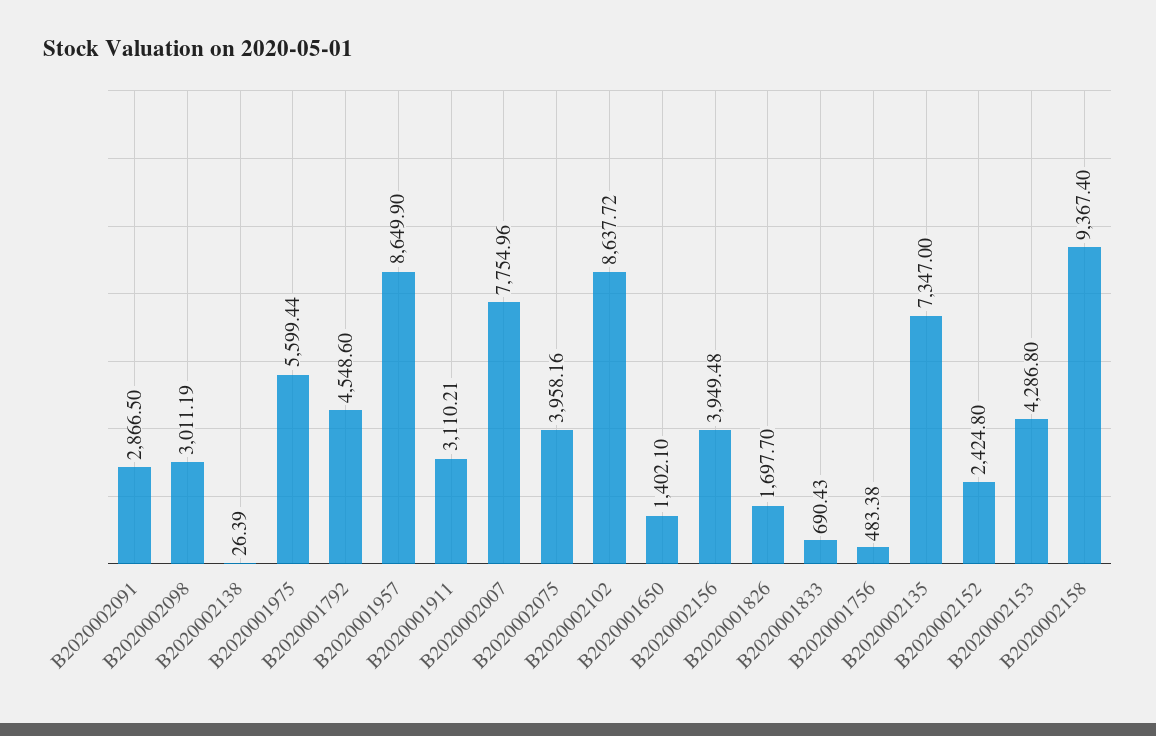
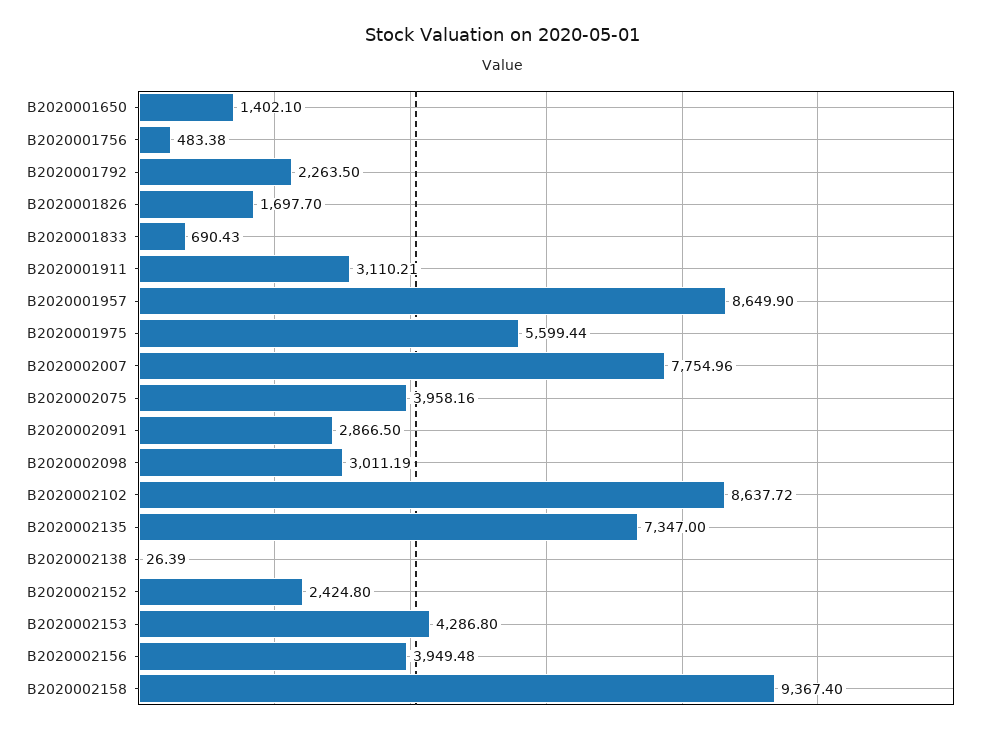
  {
    "B2020002091": 2866.5,
    "B2020002098": 3011.19,
    "B2020002138": 26.39,
    "B2020001975": 5599.44,
-   "B2020001792": 4548.6,
+   "B2020001792": 2263.5,
    "B2020001957": 8649.9,
    "B2020001911": 3110.21,
    "B2020002007": 7754.96,
    "B2020002075": 3958.16,
    "B2020002102": 8637.72,
    "B2020001650": 1402.1,
    "B2020002156": 3949.48,
    "B2020001826": 1697.7,
    "B2020001833": 690.43,
    "B2020001756": 483.38,
    "B2020002135": 7347,
    "B2020002152": 2424.8,
    "B2020002153": 4286.8,
    "B2020002158": 9367.4
  }

